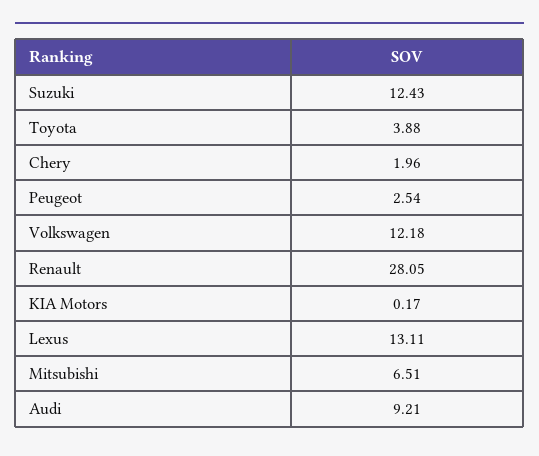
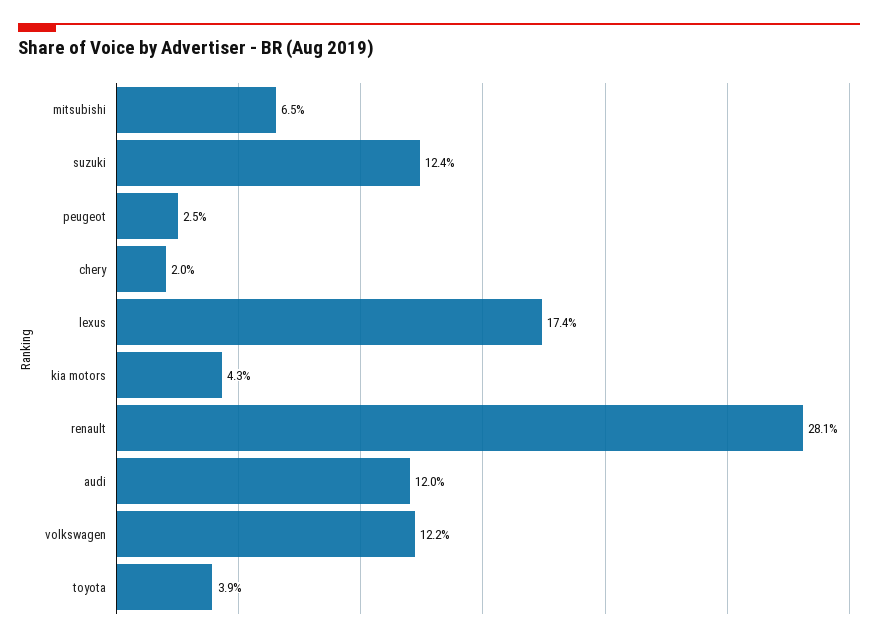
  {
    "Suzuki": 12.43,
    "Toyota": 3.88,
    "Chery": 1.96,
    "Peugeot": 2.54,
    "Volkswagen": 12.18,
    "Renault": 28.05,
-   "KIA Motors": 0.17,
+   "KIA Motors": 4.3,
-   "Lexus": 13.11,
+   "Lexus": 17.4,
    "Mitsubishi": 6.51,
-   "Audi": 9.21
+   "Audi": 12
  }

